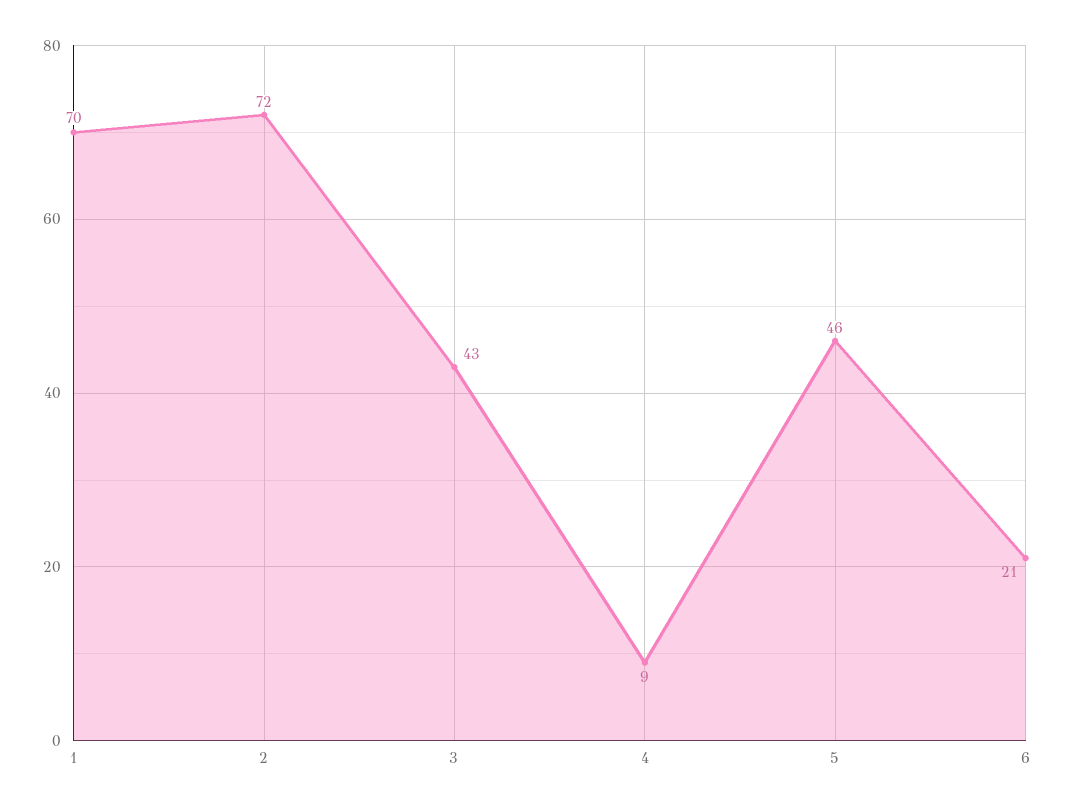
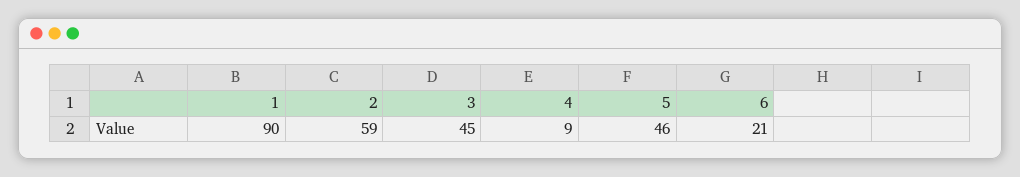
  {
-   "1": 70,
+   "1": 90,
-   "2": 72,
+   "2": 59,
-   "3": 43,
+   "3": 45,
    "4": 9,
    "5": 46,
    "6": 21
  }

